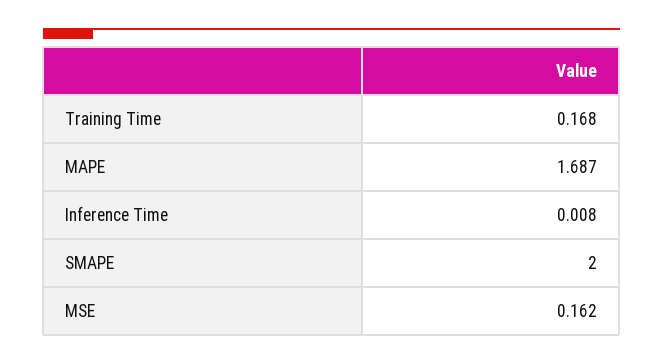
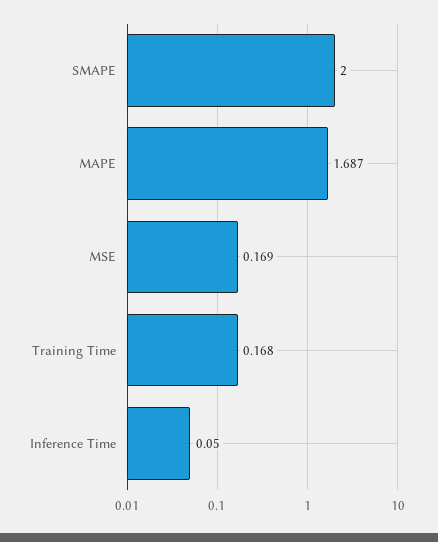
  {
    "Training Time": 0.168,
    "MAPE": 1.687,
-   "Inference Time": 0.008,
+   "Inference Time": 0.05,
    "SMAPE": 2,
-   "MSE": 0.162
+   "MSE": 0.169
  }

